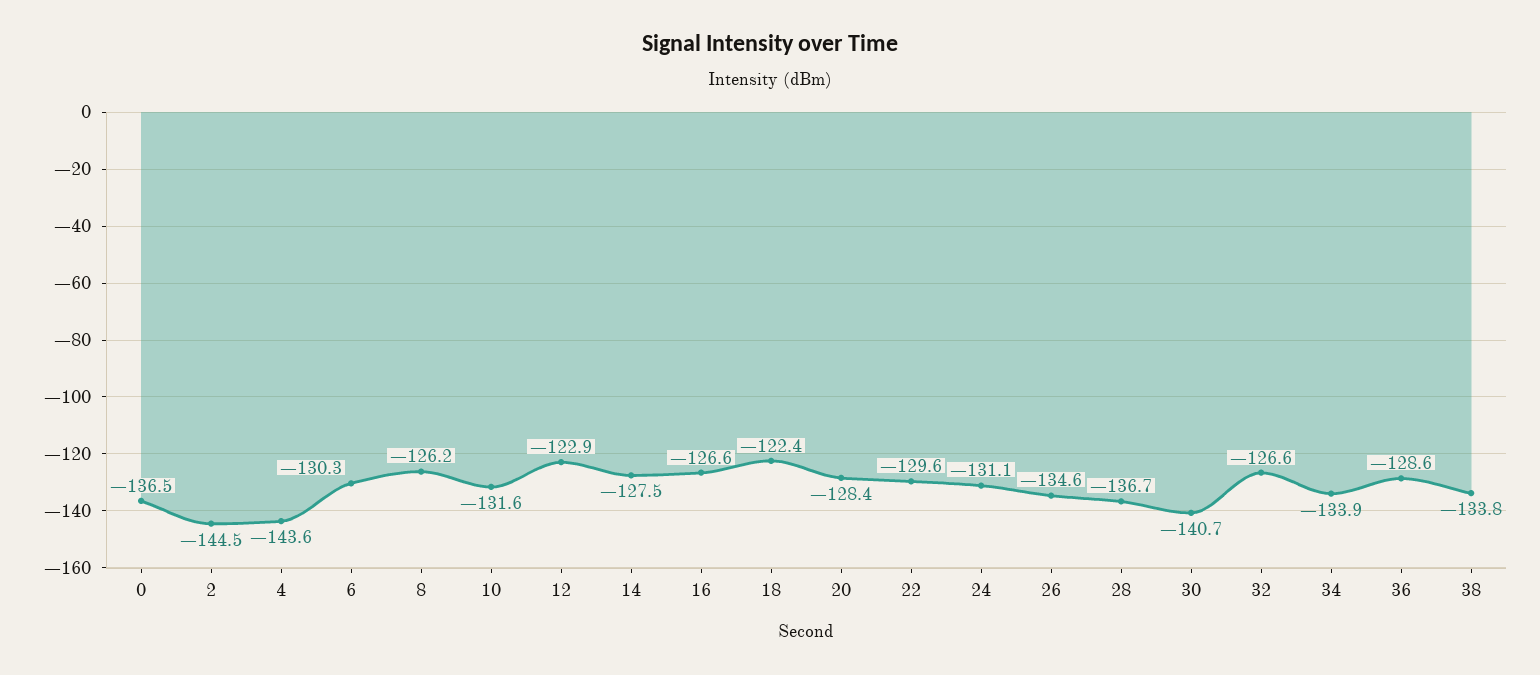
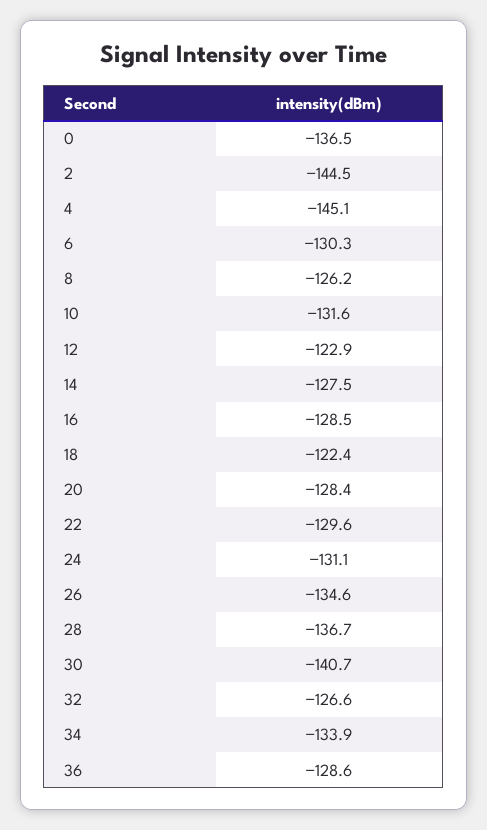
  {
    "0": -136.5,
    "2": -144.5,
-   "4": -143.6,
+   "4": -145.1,
    "6": -130.3,
    "8": -126.2,
    "10": -131.6,
    "12": -122.9,
    "14": -127.5,
-   "16": -126.6,
+   "16": -128.5,
    "18": -122.4,
    "20": -128.4,
    "22": -129.6,
    "24": -131.1,
    "26": -134.6,
    "28": -136.7,
    "30": -140.7,
    "32": -126.6,
    "34": -133.9,
-   "36": -128.6,
+   "36": -128.6
-   "38": -133.8
  }

